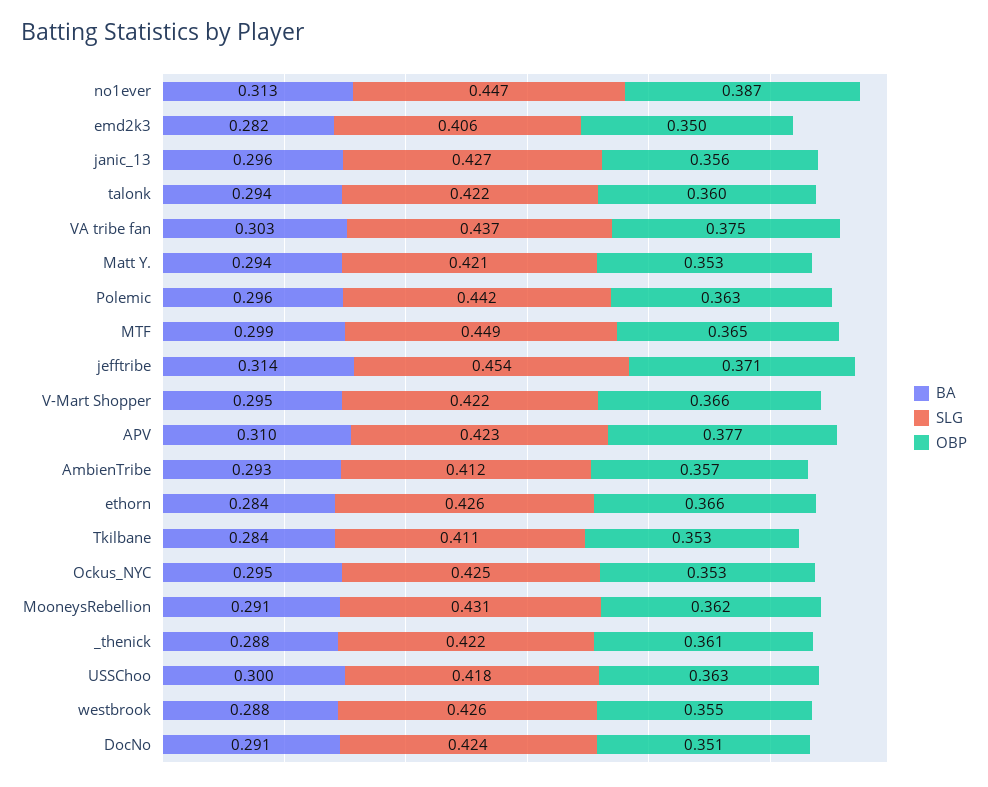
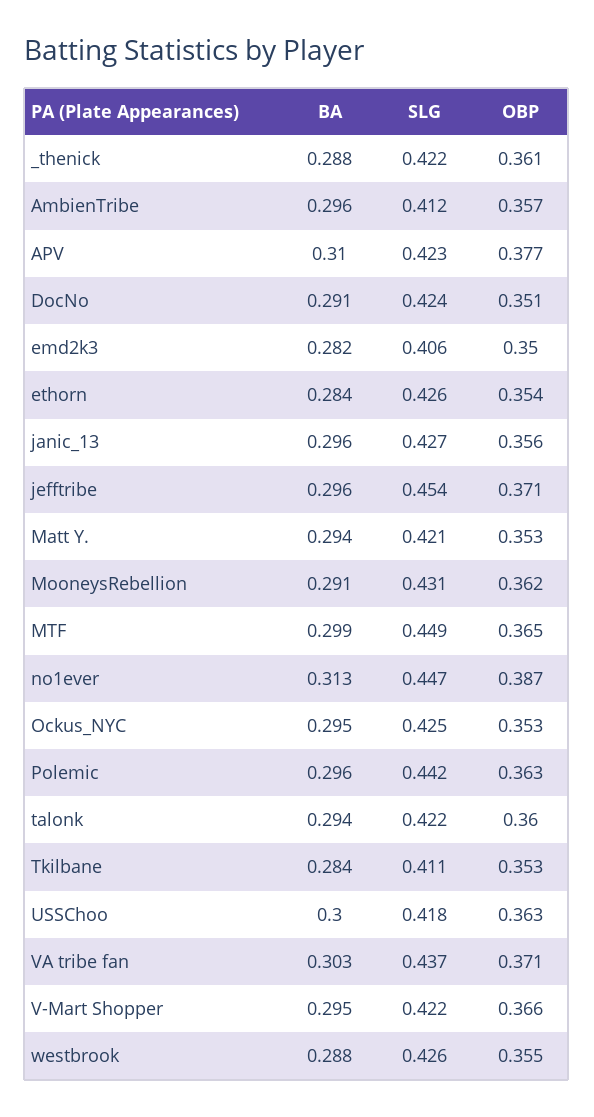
  {
    "BA": {
      "no1ever": 0.313,
      "emd2k3": 0.282,
      "janic_13": 0.296,
      "talonk": 0.294,
      "VA tribe fan": 0.303,
      "Matt Y.": 0.294,
      "Polemic": 0.296,
      "MTF": 0.299,
-     "jefftribe": 0.314,
+     "jefftribe": 0.296,
      "V-Mart Shopper": 0.295,
      "APV": 0.31,
-     "AmbienTribe": 0.293,
+     "AmbienTribe": 0.296,
      "ethorn": 0.284,
      "Tkilbane": 0.284,
      "Ockus_NYC": 0.295,
      "MooneysRebellion": 0.291,
      "_thenick": 0.288,
      "USSChoo": 0.3,
      "westbrook": 0.288,
      "DocNo": 0.291
    },
    "SLG": {
      "no1ever": 0.447,
      "emd2k3": 0.406,
      "janic_13": 0.427,
      "talonk": 0.422,
      "VA tribe fan": 0.437,
      "Matt Y.": 0.421,
      "Polemic": 0.442,
      "MTF": 0.449,
      "jefftribe": 0.454,
      "V-Mart Shopper": 0.422,
      "APV": 0.423,
      "AmbienTribe": 0.412,
      "ethorn": 0.426,
      "Tkilbane": 0.411,
      "Ockus_NYC": 0.425,
      "MooneysRebellion": 0.431,
      "_thenick": 0.422,
      "USSChoo": 0.418,
      "westbrook": 0.426,
      "DocNo": 0.424
    },
    "OBP": {
      "no1ever": 0.387,
      "emd2k3": 0.35,
      "janic_13": 0.356,
      "talonk": 0.36,
-     "VA tribe fan": 0.375,
+     "VA tribe fan": 0.371,
      "Matt Y.": 0.353,
      "Polemic": 0.363,
      "MTF": 0.365,
      "jefftribe": 0.371,
      "V-Mart Shopper": 0.366,
      "APV": 0.377,
      "AmbienTribe": 0.357,
-     "ethorn": 0.366,
+     "ethorn": 0.354,
      "Tkilbane": 0.353,
      "Ockus_NYC": 0.353,
      "MooneysRebellion": 0.362,
      "_thenick": 0.361,
      "USSChoo": 0.363,
      "westbrook": 0.355,
      "DocNo": 0.351
    }
  }

